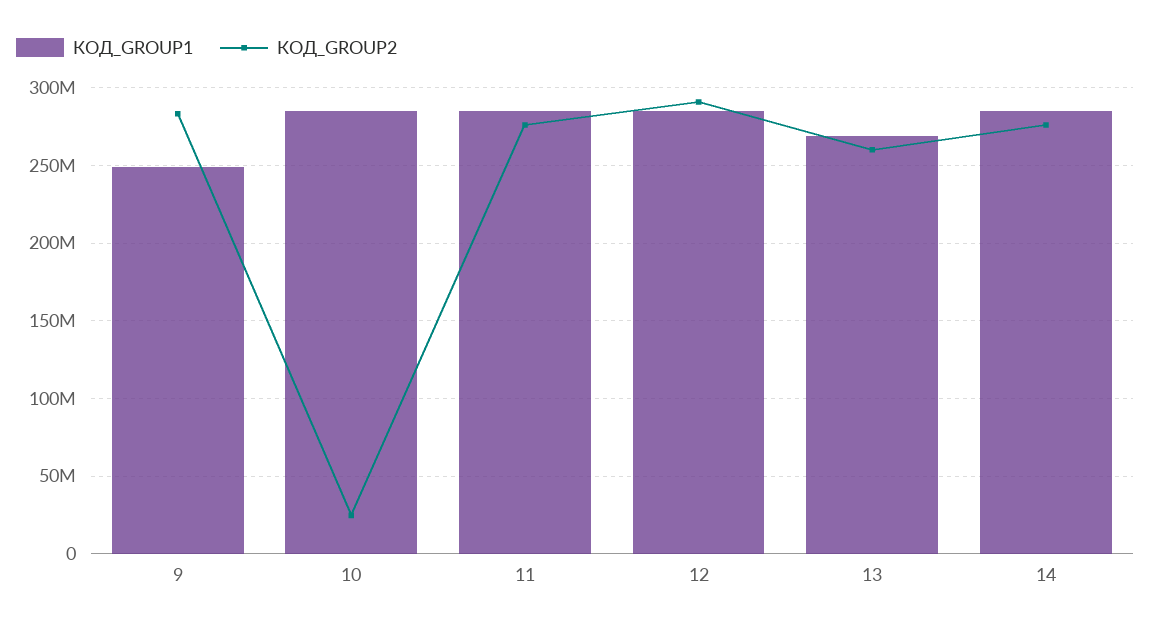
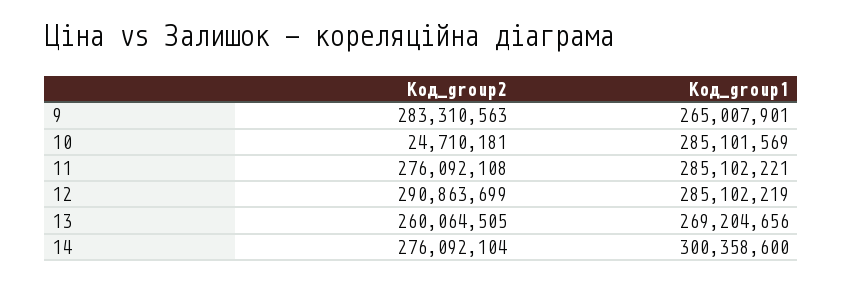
  {
    "КОД_GROUP1": {
-     "9": 250000000,
+     "9": 265007901,
      "10": 285101569,
      "11": 285102221,
      "12": 285102219,
      "13": 269204656,
-     "14": 285000000
+     "14": 300358600
    },
    "КОД_GROUP2": {
      "9": 283310563,
      "10": 24710181,
      "11": 276092108,
      "12": 290863699,
      "13": 260064505,
      "14": 276092104
    }
  }

